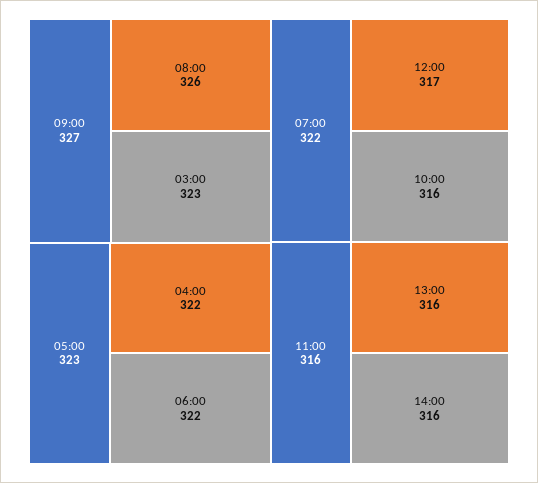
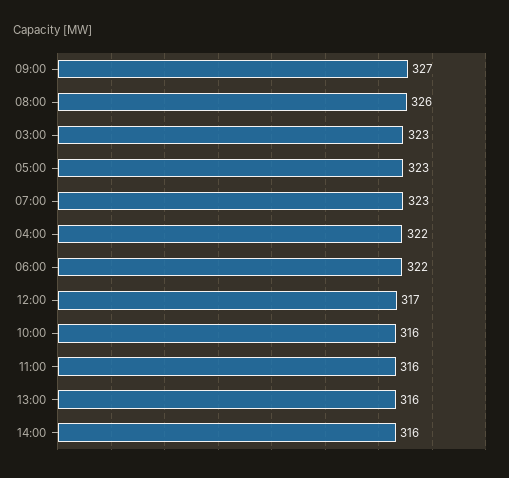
  {
    "09:00": 327,
    "08:00": 326,
    "03:00": 323,
    "05:00": 323,
    "04:00": 322,
    "06:00": 322,
-   "07:00": 322,
+   "07:00": 323,
    "12:00": 317,
    "10:00": 316,
    "11:00": 316,
    "13:00": 316,
    "14:00": 316
  }

